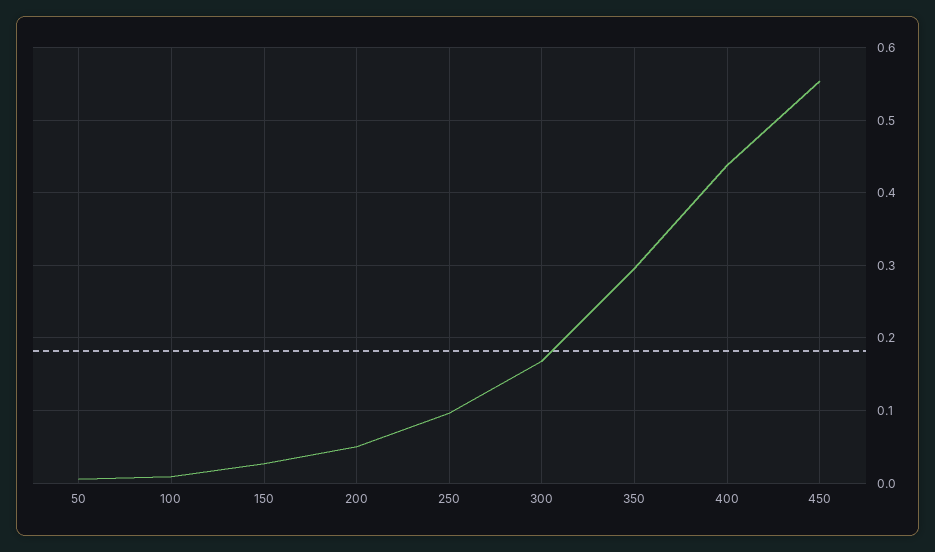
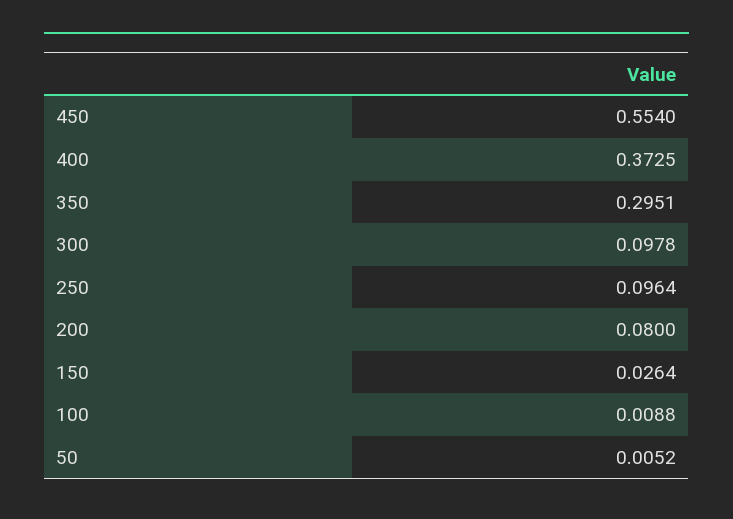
  {
    "50": 0.0052,
    "100": 0.0088,
    "150": 0.0264,
-   "200": 0.05,
+   "200": 0.08,
    "250": 0.0964,
-   "300": 0.17,
+   "300": 0.0978,
    "350": 0.2951,
-   "400": 0.44,
+   "400": 0.3725,
    "450": 0.554
  }

